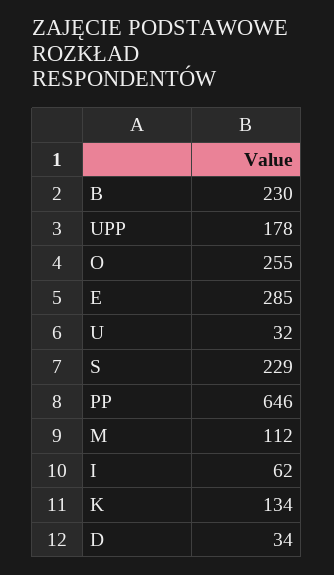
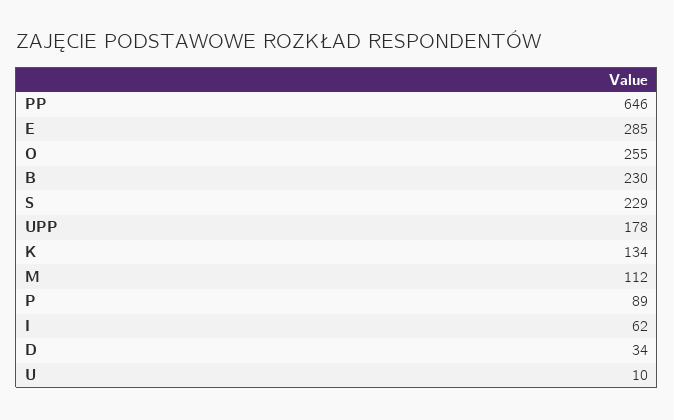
  {
    "B": 230,
    "UPP": 178,
    "O": 255,
    "E": 285,
-   "U": 32,
+   "U": 10,
    "S": 229,
    "PP": 646,
    "M": 112,
    "I": 62,
    "K": 134,
-   "D": 34
+   "D": 34,
+   "P": 89
  }

